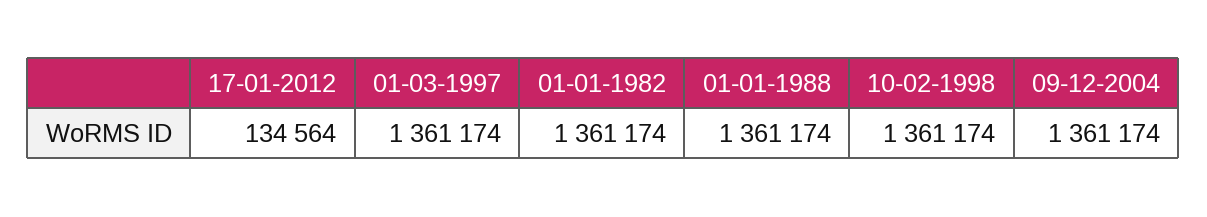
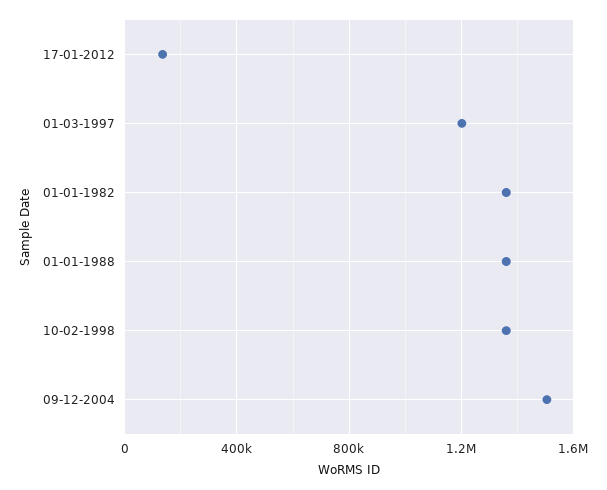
  {
    "17-01-2012": 134564,
-   "01-03-1997": 1361174,
+   "01-03-1997": 1200000,
    "01-01-1982": 1361174,
    "01-01-1988": 1361174,
    "10-02-1998": 1361174,
-   "09-12-2004": 1361174
+   "09-12-2004": 1500000
  }

